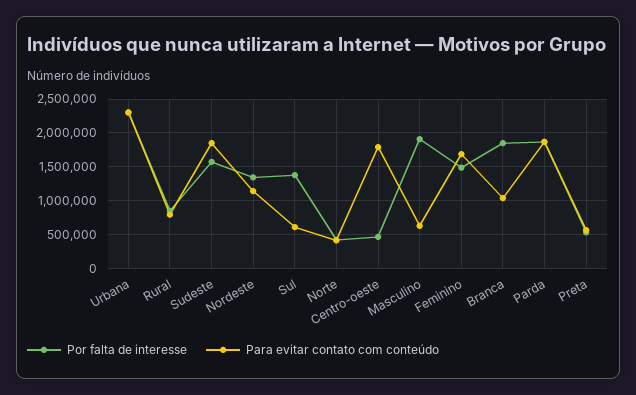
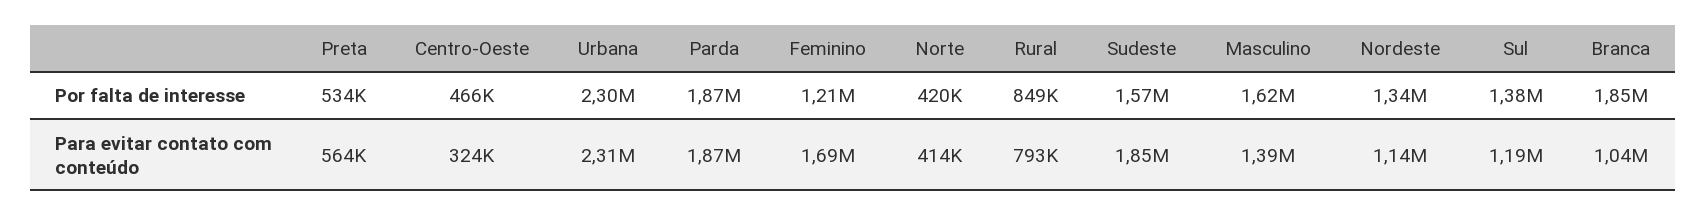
  {
    "Por falta de interesse": {
      "Urbana": 2300000,
      "Rural": 849000,
      "Sudeste": 1570000,
      "Nordeste": 1340000,
      "Sul": 1380000,
      "Norte": 420000,
      "Centro-oeste": 466000,
-     "Masculino": 1900000,
+     "Masculino": 1620000,
-     "Feminino": 1500000,
+     "Feminino": 1210000,
      "Branca": 1850000,
      "Parda": 1870000,
      "Preta": 534000
    },
    "Para evitar contato com conteúdo": {
      "Urbana": 2310000,
      "Rural": 793000,
      "Sudeste": 1850000,
      "Nordeste": 1140000,
-     "Sul": 600000,
+     "Sul": 1190000,
      "Norte": 414000,
-     "Centro-oeste": 1800000,
+     "Centro-oeste": 324000,
-     "Masculino": 600000,
+     "Masculino": 1390000,
      "Feminino": 1690000,
      "Branca": 1040000,
      "Parda": 1870000,
      "Preta": 564000
    }
  }

